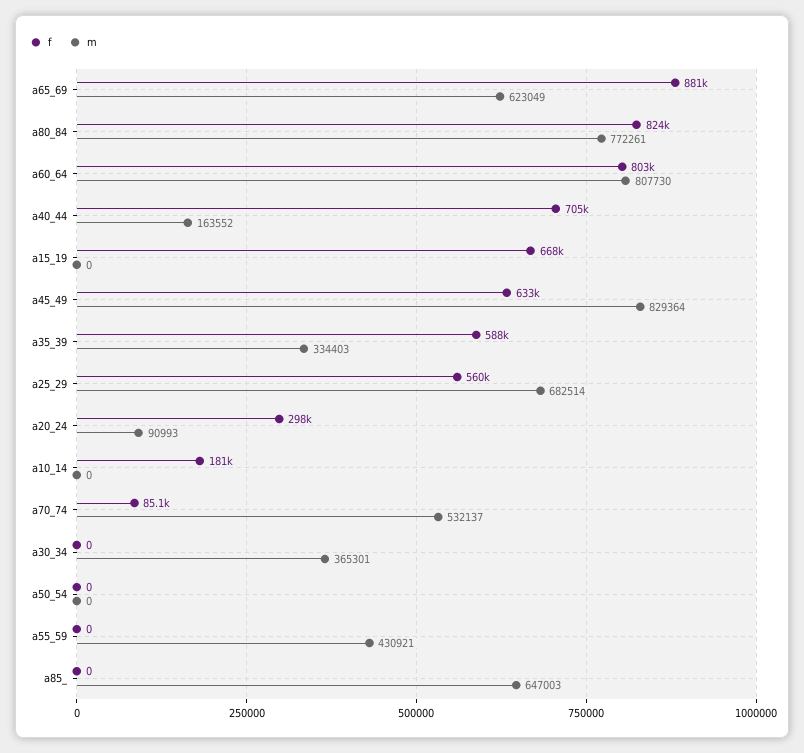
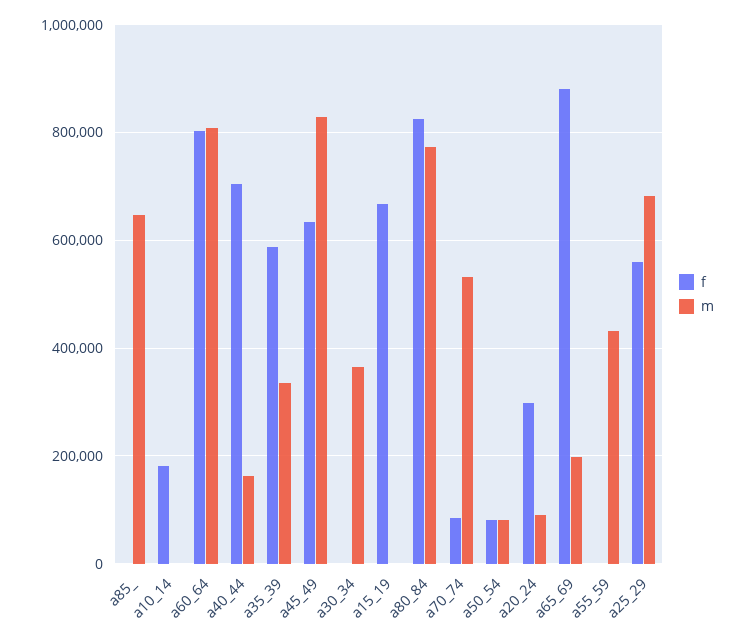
  {
    "f": {
      "a65_69": 881000,
      "a80_84": 824000,
      "a60_64": 803000,
      "a40_44": 705000,
      "a15_19": 668000,
      "a45_49": 633000,
      "a35_39": 588000,
      "a25_29": 560000,
      "a20_24": 298000,
      "a10_14": 181000,
      "a70_74": 85100,
      "a30_34": 0,
-     "a50_54": 0,
+     "a50_54": 80000,
      "a55_59": 0,
      "a85_": 0
    },
    "m": {
-     "a65_69": 623049,
+     "a65_69": 200000,
      "a80_84": 772261,
      "a60_64": 807730,
      "a40_44": 163552,
      "a15_19": 0,
      "a45_49": 829364,
      "a35_39": 334403,
      "a25_29": 682514,
      "a20_24": 90993,
      "a10_14": 0,
      "a70_74": 532137,
      "a30_34": 365301,
-     "a50_54": 0,
+     "a50_54": 80000,
      "a55_59": 430921,
      "a85_": 647003
    }
  }

